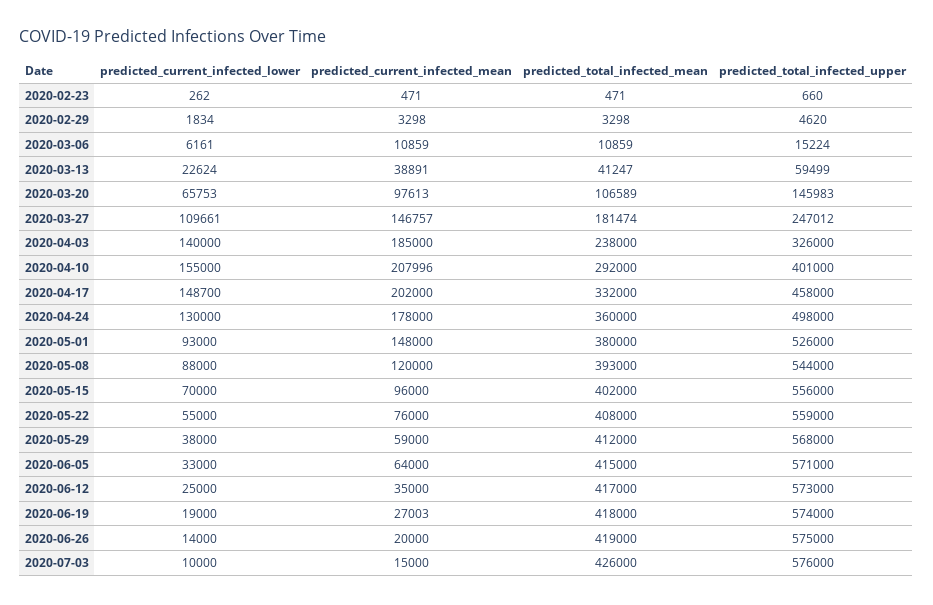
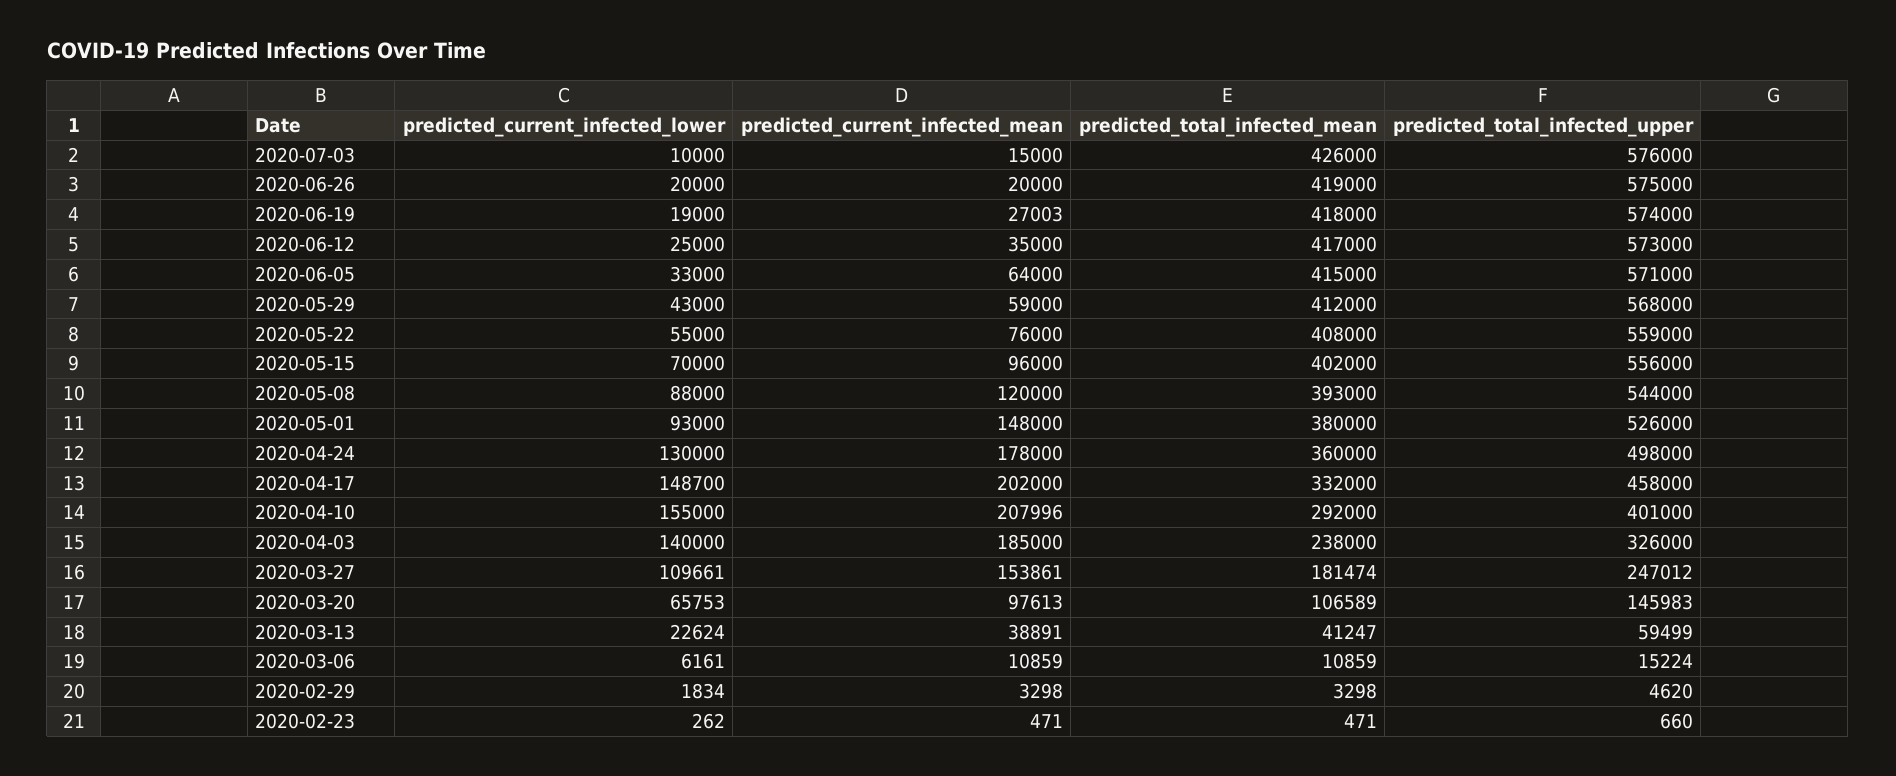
  {
    "predicted_current_infected_lower": {
      "2020-02-23": 262,
      "2020-02-29": 1834,
      "2020-03-06": 6161,
      "2020-03-13": 22624,
      "2020-03-20": 65753,
      "2020-03-27": 109661,
      "2020-04-03": 140000,
      "2020-04-10": 155000,
      "2020-04-17": 148700,
      "2020-04-24": 130000,
      "2020-05-01": 93000,
      "2020-05-08": 88000,
      "2020-05-15": 70000,
      "2020-05-22": 55000,
-     "2020-05-29": 38000,
+     "2020-05-29": 43000,
      "2020-06-05": 33000,
      "2020-06-12": 25000,
      "2020-06-19": 19000,
-     "2020-06-26": 14000,
+     "2020-06-26": 20000,
      "2020-07-03": 10000
    },
    "predicted_current_infected_mean": {
      "2020-02-23": 471,
      "2020-02-29": 3298,
      "2020-03-06": 10859,
      "2020-03-13": 38891,
      "2020-03-20": 97613,
-     "2020-03-27": 146757,
+     "2020-03-27": 153861,
      "2020-04-03": 185000,
      "2020-04-10": 207996,
      "2020-04-17": 202000,
      "2020-04-24": 178000,
      "2020-05-01": 148000,
      "2020-05-08": 120000,
      "2020-05-15": 96000,
      "2020-05-22": 76000,
      "2020-05-29": 59000,
      "2020-06-05": 64000,
      "2020-06-12": 35000,
      "2020-06-19": 27003,
      "2020-06-26": 20000,
      "2020-07-03": 15000
    },
    "predicted_total_infected_mean": {
      "2020-02-23": 471,
      "2020-02-29": 3298,
      "2020-03-06": 10859,
      "2020-03-13": 41247,
      "2020-03-20": 106589,
      "2020-03-27": 181474,
      "2020-04-03": 238000,
      "2020-04-10": 292000,
      "2020-04-17": 332000,
      "2020-04-24": 360000,
      "2020-05-01": 380000,
      "2020-05-08": 393000,
      "2020-05-15": 402000,
      "2020-05-22": 408000,
      "2020-05-29": 412000,
      "2020-06-05": 415000,
      "2020-06-12": 417000,
      "2020-06-19": 418000,
      "2020-06-26": 419000,
      "2020-07-03": 426000
    },
    "predicted_total_infected_upper": {
      "2020-02-23": 660,
      "2020-02-29": 4620,
      "2020-03-06": 15224,
      "2020-03-13": 59499,
      "2020-03-20": 145983,
      "2020-03-27": 247012,
      "2020-04-03": 326000,
      "2020-04-10": 401000,
      "2020-04-17": 458000,
      "2020-04-24": 498000,
      "2020-05-01": 526000,
      "2020-05-08": 544000,
      "2020-05-15": 556000,
      "2020-05-22": 559000,
      "2020-05-29": 568000,
      "2020-06-05": 571000,
      "2020-06-12": 573000,
      "2020-06-19": 574000,
      "2020-06-26": 575000,
      "2020-07-03": 576000
    }
  }

